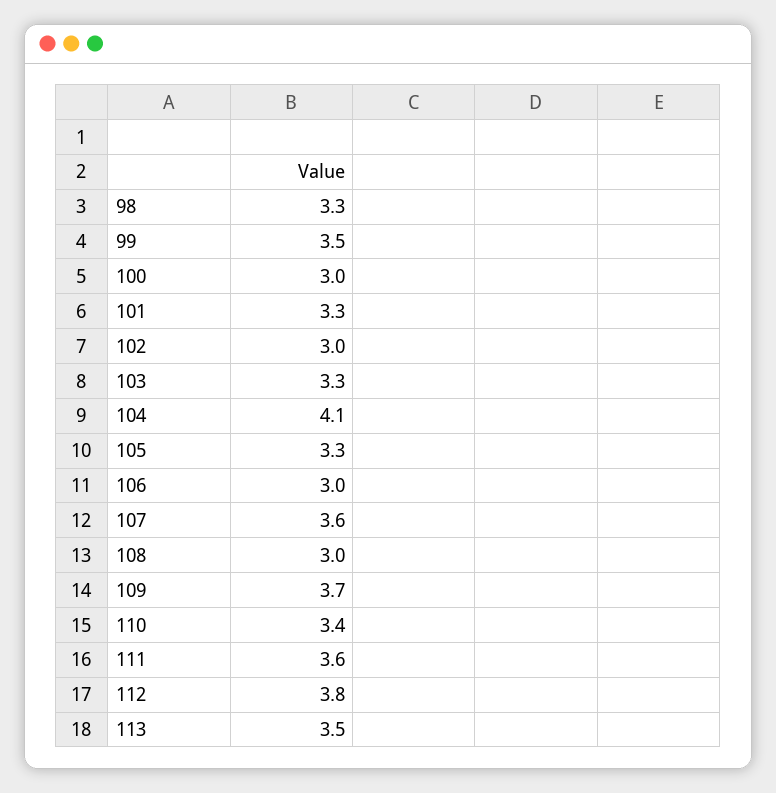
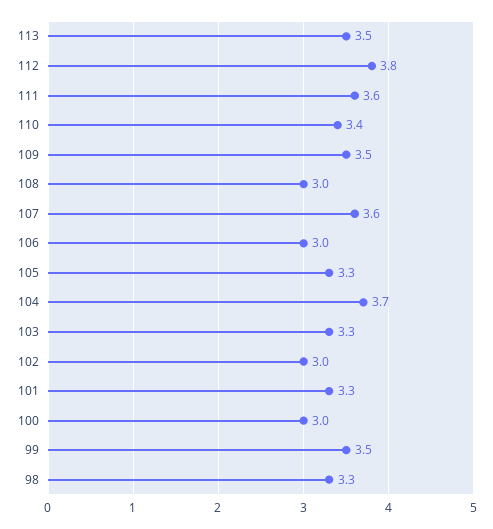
  {
    "98": 3.3,
    "99": 3.5,
    "100": 3,
    "101": 3.3,
    "102": 3,
    "103": 3.3,
-   "104": 4.1,
+   "104": 3.7,
    "105": 3.3,
    "106": 3,
    "107": 3.6,
    "108": 3,
-   "109": 3.7,
+   "109": 3.5,
    "110": 3.4,
    "111": 3.6,
    "112": 3.8,
    "113": 3.5
  }

